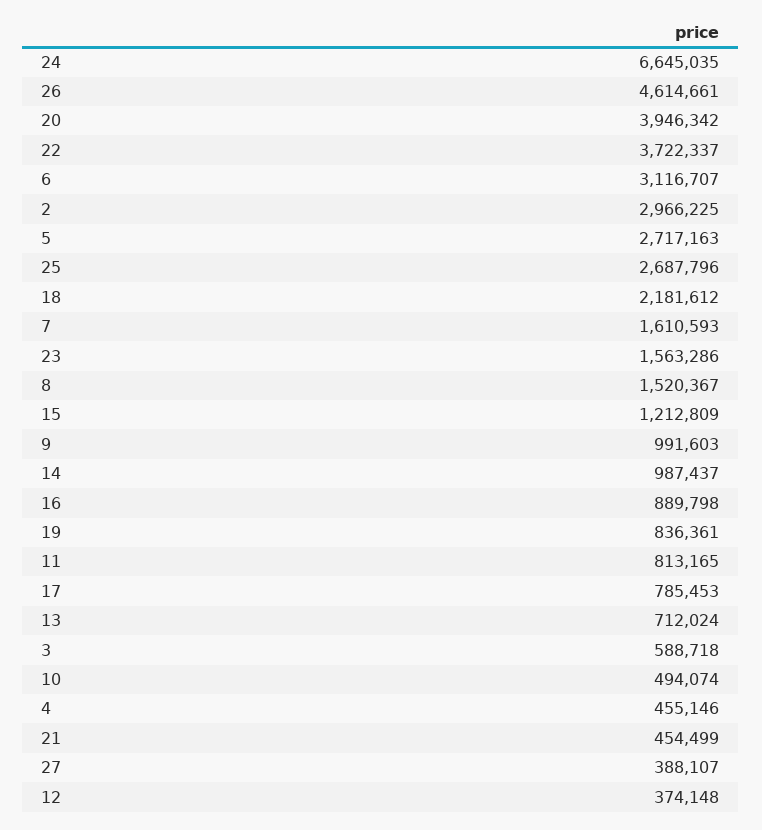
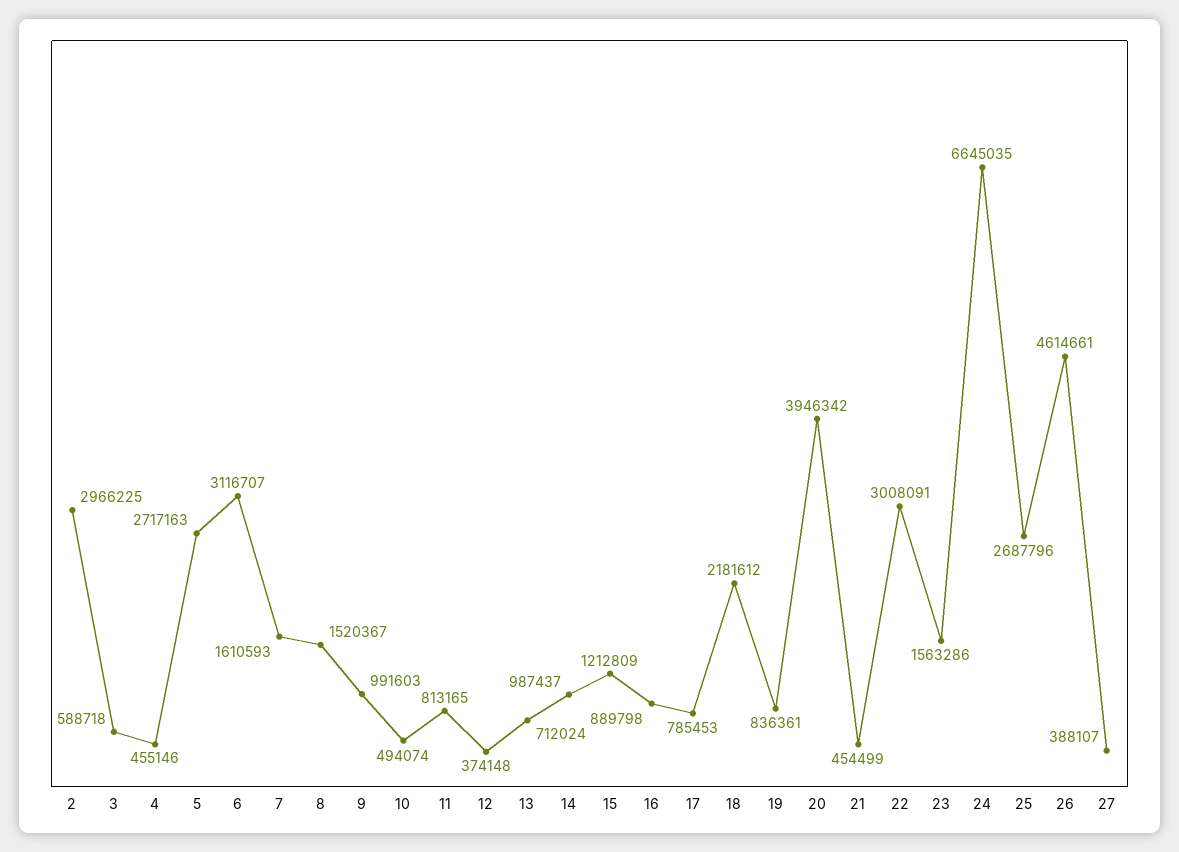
  {
    "24": 6645035,
    "26": 4614661,
    "20": 3946342,
-   "22": 3722337,
+   "22": 3008091,
    "6": 3116707,
    "2": 2966225,
    "5": 2717163,
    "25": 2687796,
    "18": 2181612,
    "7": 1610593,
    "23": 1563286,
    "8": 1520367,
    "15": 1212809,
    "9": 991603,
    "14": 987437,
    "16": 889798,
    "19": 836361,
    "11": 813165,
    "17": 785453,
    "13": 712024,
    "3": 588718,
    "10": 494074,
    "4": 455146,
    "21": 454499,
    "27": 388107,
    "12": 374148
  }

